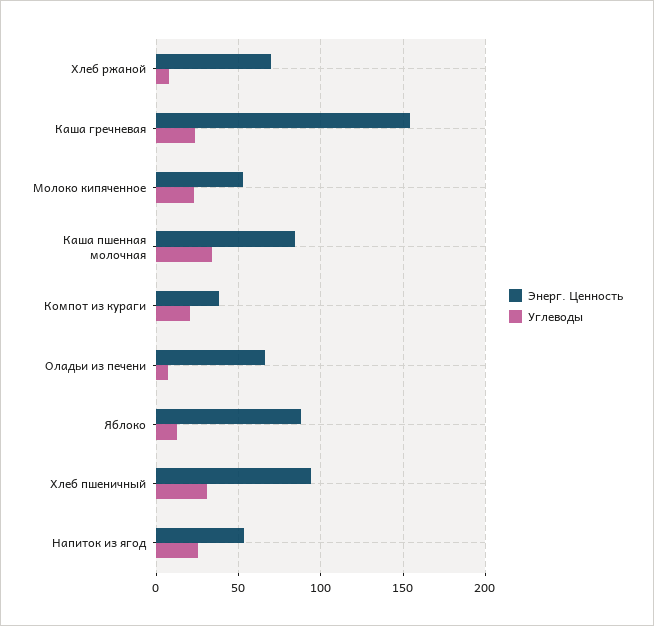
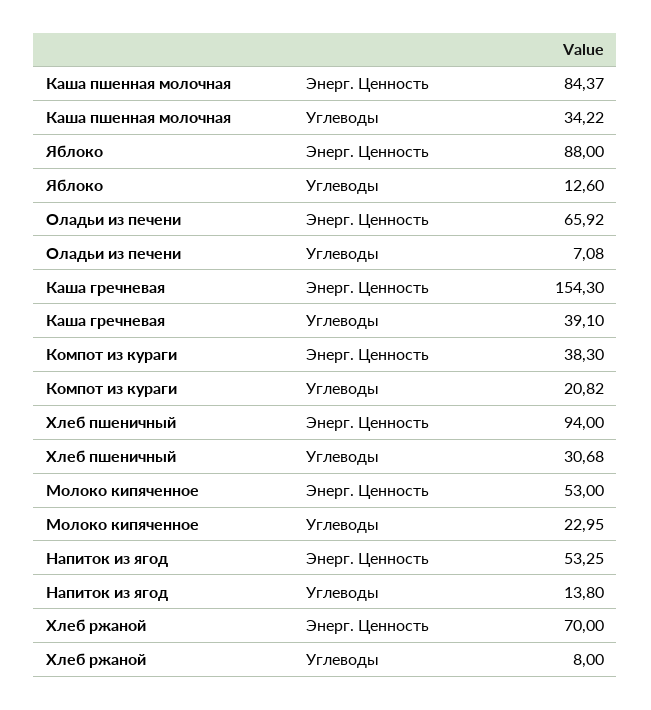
  {
    "Энерг. Ценность": {
      "Хлеб ржаной": 70,
      "Каша гречневая": 154.3,
      "Молоко кипяченное": 53,
      "Каша пшенная молочная": 84.37,
      "Компот из кураги": 38.3,
      "Оладьи из печени": 65.92,
      "Яблоко": 88,
      "Хлеб пшеничный": 94,
      "Напиток из ягод": 53.25
    },
    "Углеводы": {
      "Хлеб ржаной": 8,
-     "Каша гречневая": 25,
+     "Каша гречневая": 39.1,
      "Молоко кипяченное": 22.95,
      "Каша пшенная молочная": 34.22,
      "Компот из кураги": 20.82,
      "Оладьи из печени": 7.08,
      "Яблоко": 12.6,
      "Хлеб пшеничный": 30.68,
-     "Напиток из ягод": 25
+     "Напиток из ягод": 13.8
    }
  }

